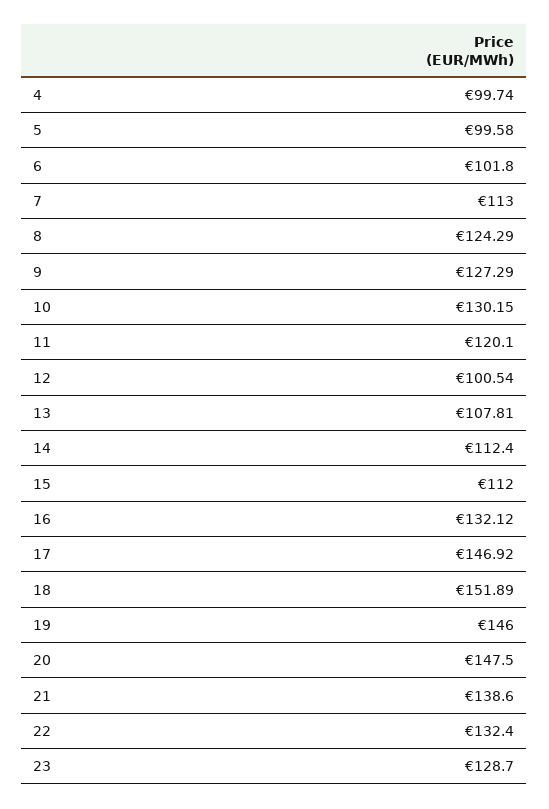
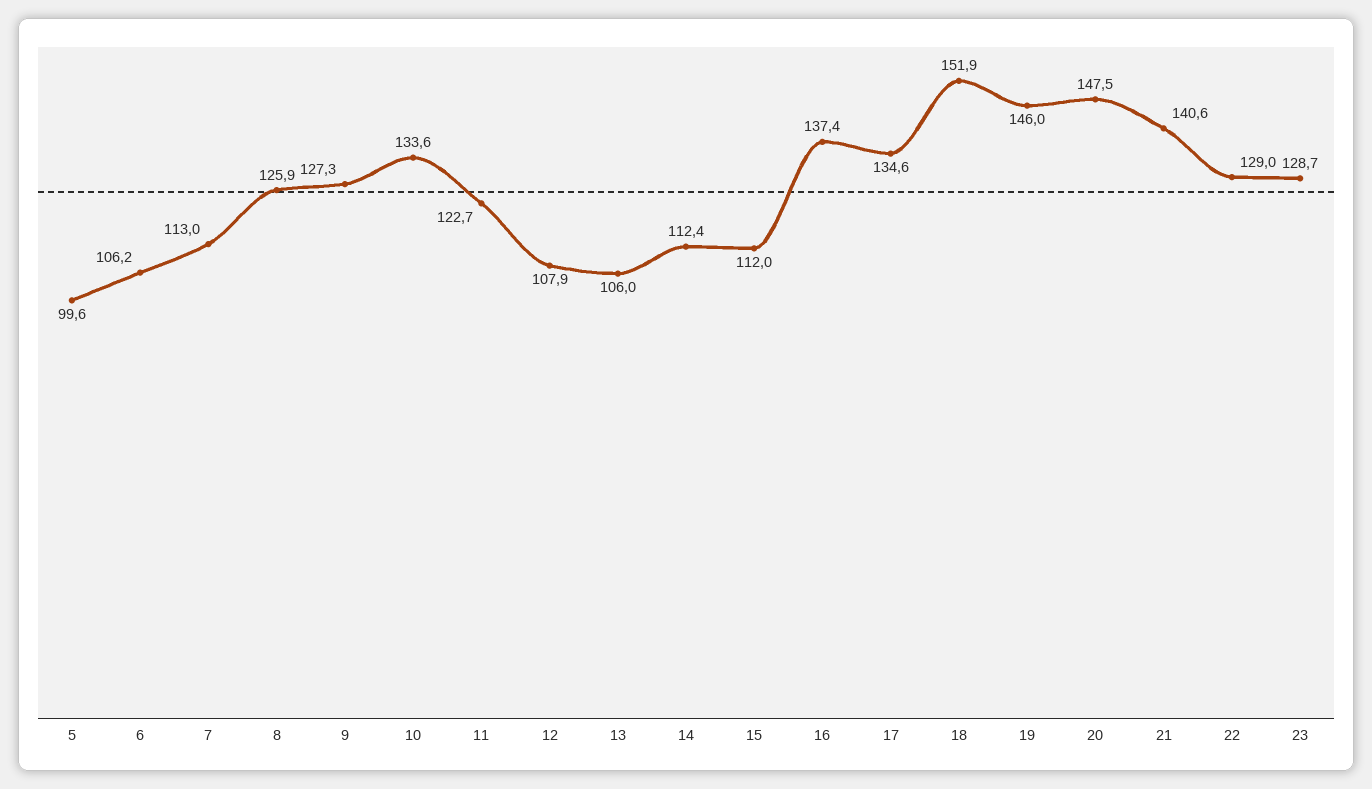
  {
-   "4": 99.74,
    "5": 99.58,
-   "6": 101.8,
+   "6": 106.2,
    "7": 113,
-   "8": 124.29,
+   "8": 125.9,
    "9": 127.29,
-   "10": 130.15,
+   "10": 133.6,
-   "11": 120.1,
+   "11": 122.7,
-   "12": 100.54,
+   "12": 107.9,
-   "13": 107.81,
+   "13": 106,
    "14": 112.4,
    "15": 112,
-   "16": 132.12,
+   "16": 137.4,
-   "17": 146.92,
+   "17": 134.6,
    "18": 151.89,
    "19": 146,
    "20": 147.5,
-   "21": 138.6,
+   "21": 140.6,
-   "22": 132.4,
+   "22": 129,
    "23": 128.7
  }

